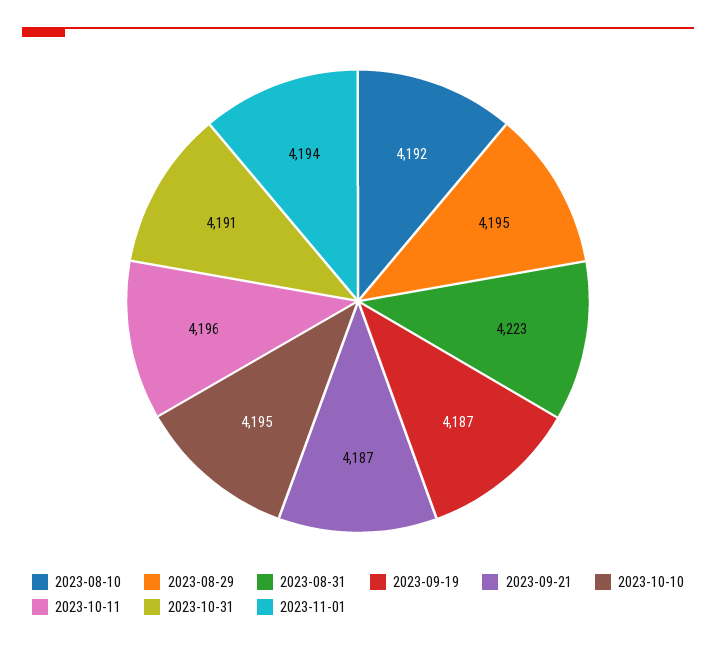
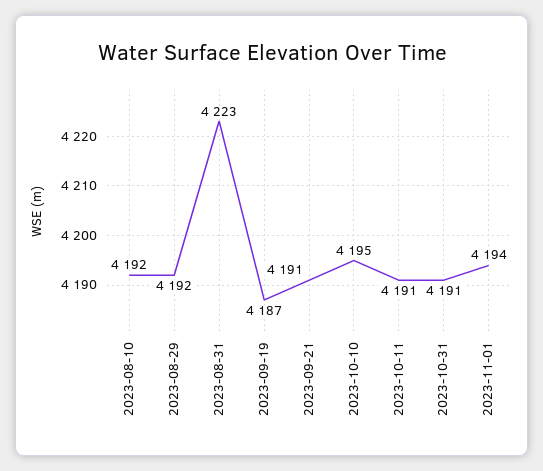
  {
    "2023-08-10": 4192,
-   "2023-08-29": 4195,
+   "2023-08-29": 4192,
    "2023-08-31": 4223,
    "2023-09-19": 4187,
-   "2023-09-21": 4187,
+   "2023-09-21": 4191,
    "2023-10-10": 4195,
-   "2023-10-11": 4196,
+   "2023-10-11": 4191,
    "2023-10-31": 4191,
    "2023-11-01": 4194
  }

